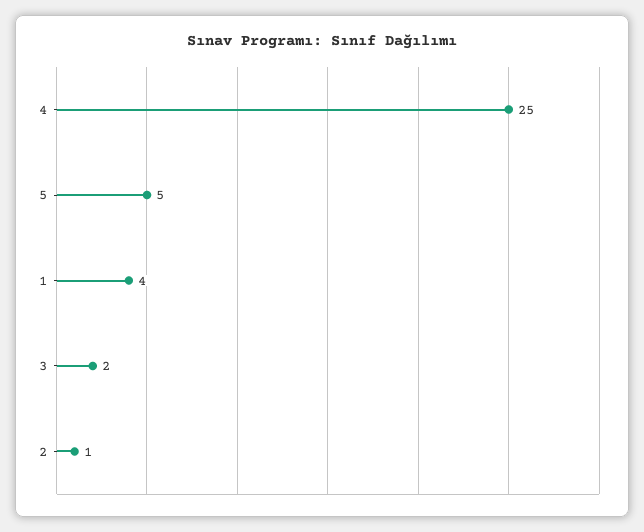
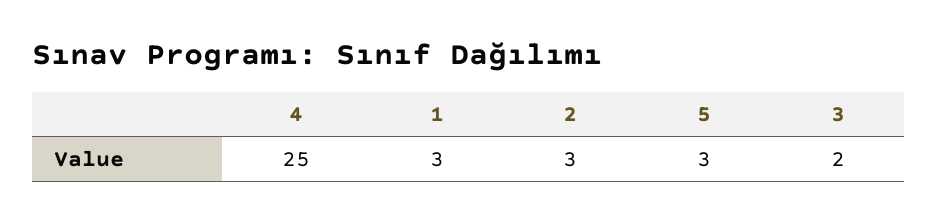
  {
    "4": 25,
-   "5": 5,
+   "5": 3,
-   "1": 4,
+   "1": 3,
    "3": 2,
-   "2": 1
+   "2": 3
  }

